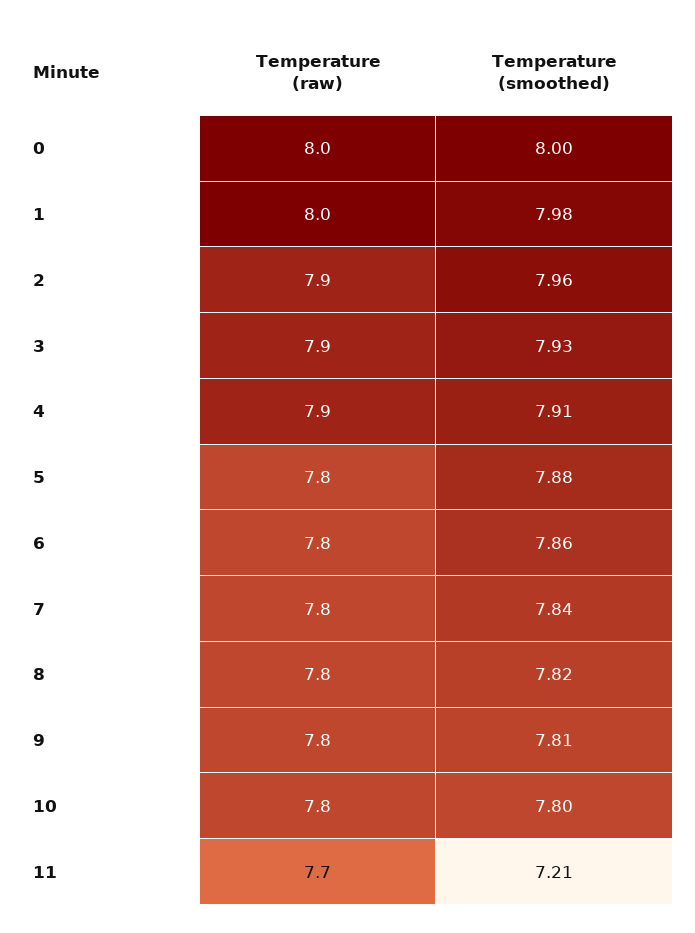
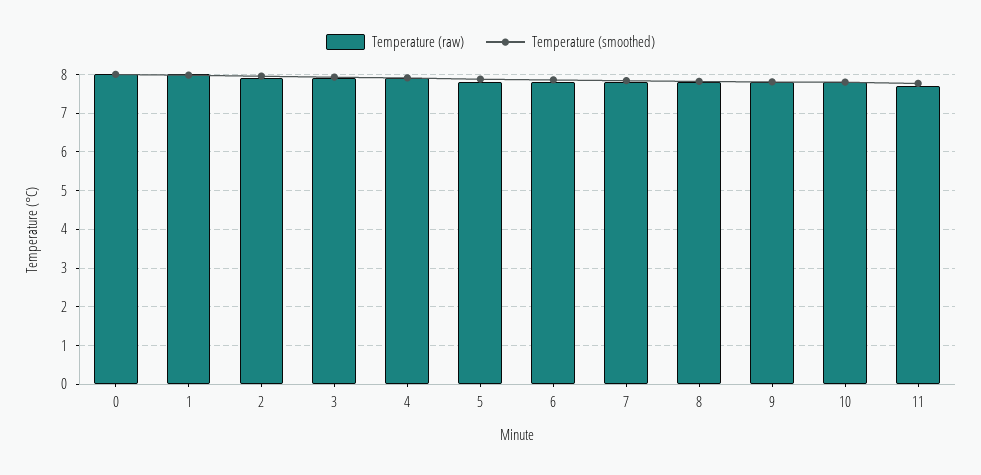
  {
    "Temperature (raw)": {
      "0": 8,
      "1": 8,
      "2": 7.9,
      "3": 7.9,
      "4": 7.9,
      "5": 7.8,
      "6": 7.8,
      "7": 7.8,
      "8": 7.8,
      "9": 7.8,
      "10": 7.8,
      "11": 7.7
    },
    "Temperature (smoothed)": {
      "0": 8,
      "1": 7.98,
      "2": 7.96,
      "3": 7.93,
      "4": 7.91,
      "5": 7.88,
      "6": 7.86,
      "7": 7.84,
      "8": 7.82,
      "9": 7.81,
      "10": 7.8,
-     "11": 7.21
+     "11": 7.8
    }
  }

